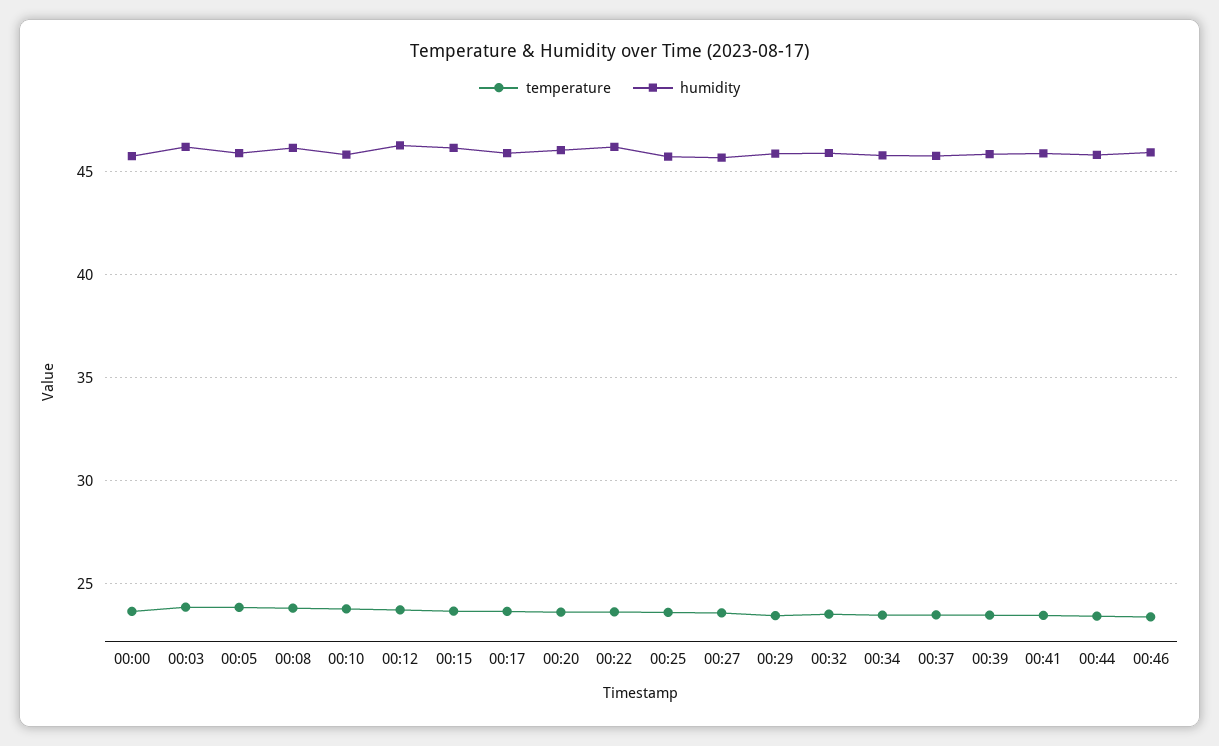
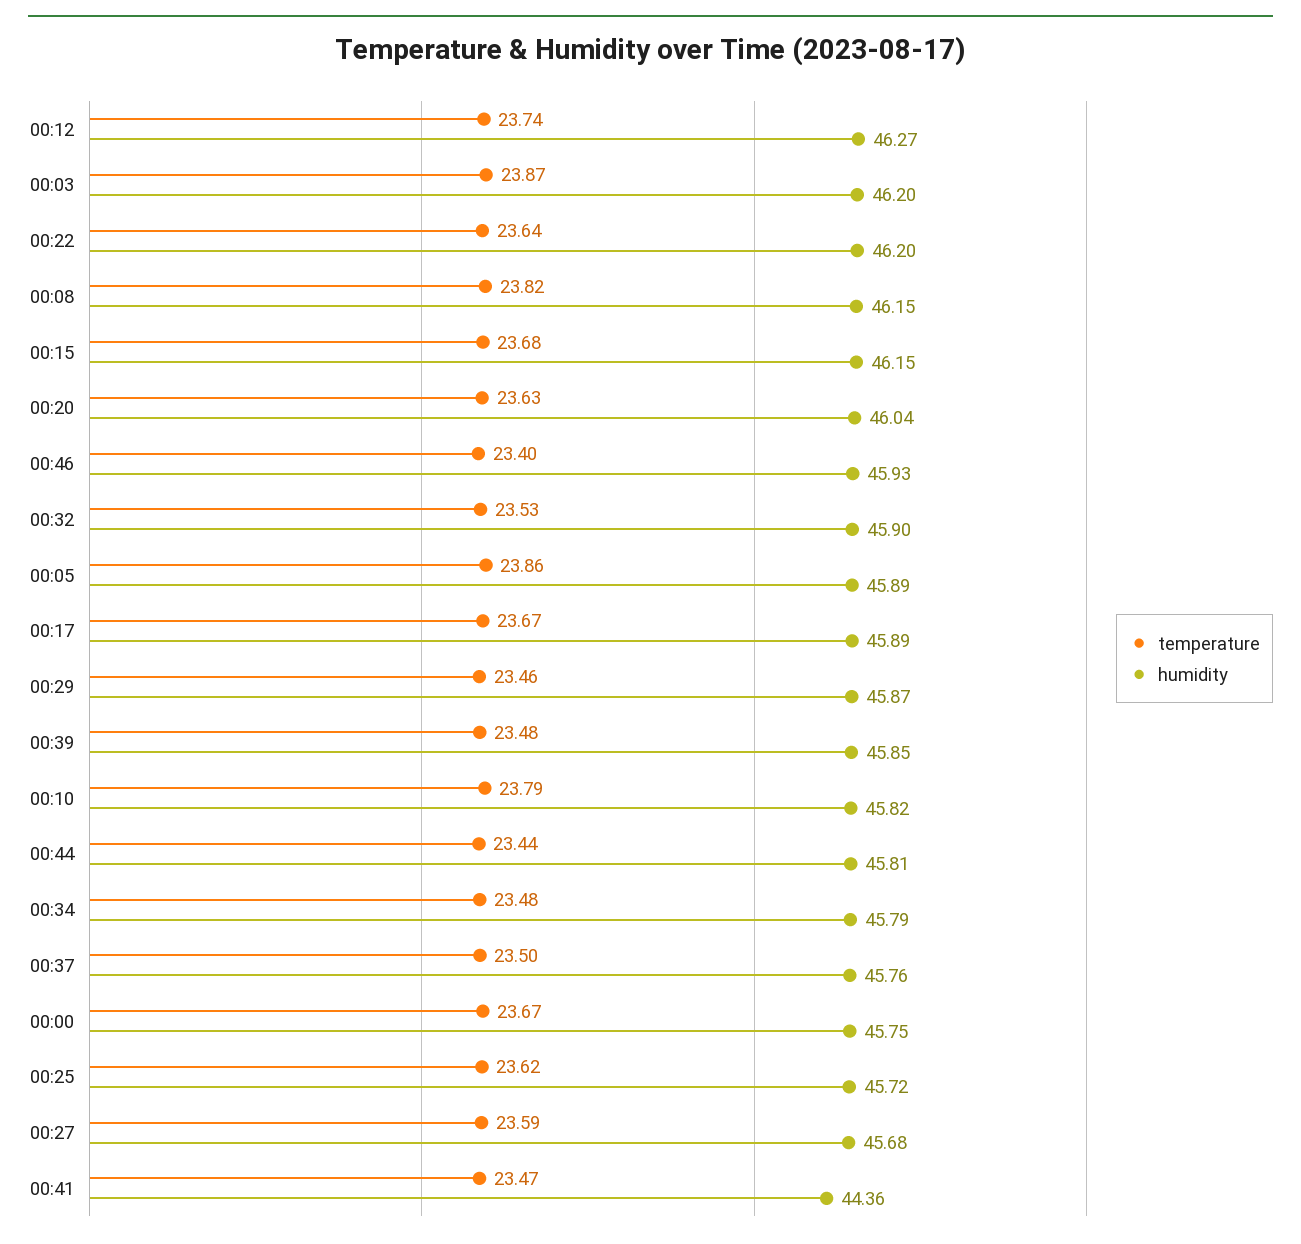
  {
    "temperature": {
      "00:00": 23.67,
      "00:03": 23.87,
      "00:05": 23.86,
      "00:08": 23.82,
      "00:10": 23.79,
      "00:12": 23.74,
      "00:15": 23.68,
      "00:17": 23.67,
      "00:20": 23.63,
      "00:22": 23.64,
      "00:25": 23.62,
      "00:27": 23.59,
      "00:29": 23.46,
      "00:32": 23.53,
      "00:34": 23.48,
      "00:37": 23.5,
      "00:39": 23.48,
      "00:41": 23.47,
      "00:44": 23.44,
      "00:46": 23.4
    },
    "humidity": {
      "00:00": 45.75,
      "00:03": 46.2,
      "00:05": 45.89,
      "00:08": 46.15,
      "00:10": 45.82,
      "00:12": 46.27,
      "00:15": 46.15,
      "00:17": 45.89,
      "00:20": 46.04,
      "00:22": 46.2,
      "00:25": 45.72,
      "00:27": 45.68,
      "00:29": 45.87,
      "00:32": 45.9,
      "00:34": 45.79,
      "00:37": 45.76,
      "00:39": 45.85,
-     "00:41": 46,
+     "00:41": 44.36,
      "00:44": 45.81,
      "00:46": 45.93
    }
  }

